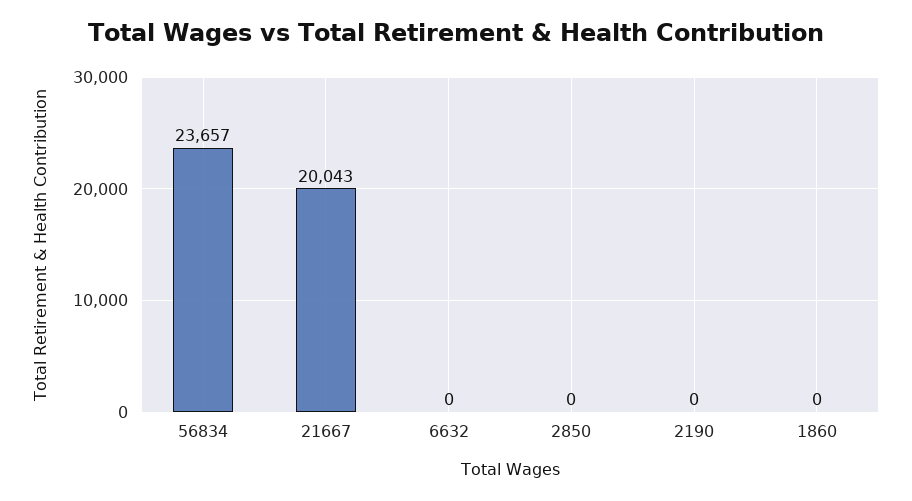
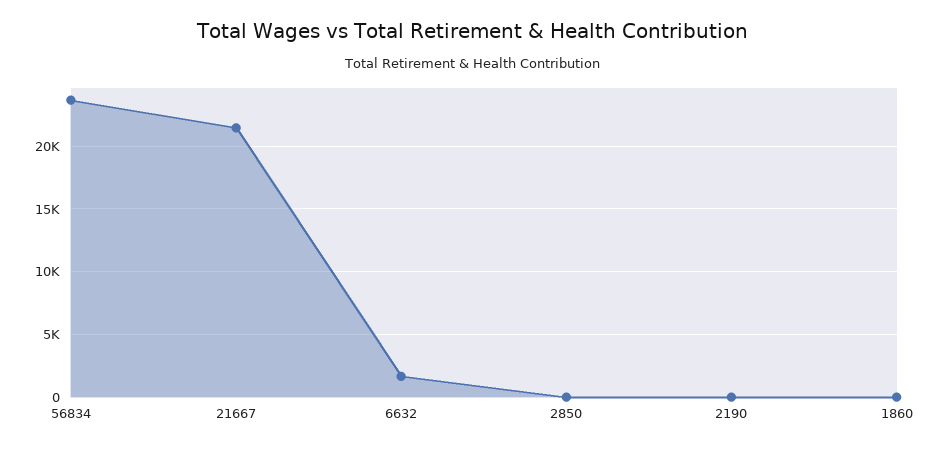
  {
    "56834": 23657,
-   "21667": 20043,
+   "21667": 21500,
-   "6632": 0,
+   "6632": 1500,
    "2850": 0,
    "2190": 0,
    "1860": 0
  }

